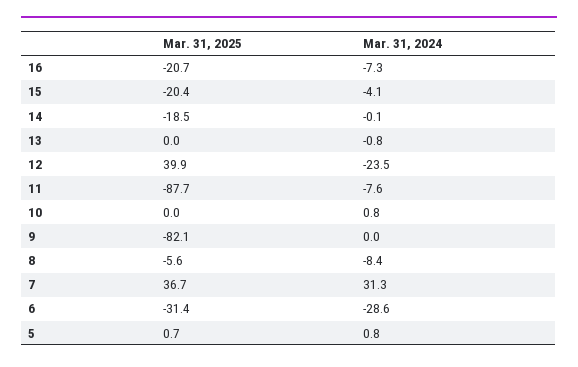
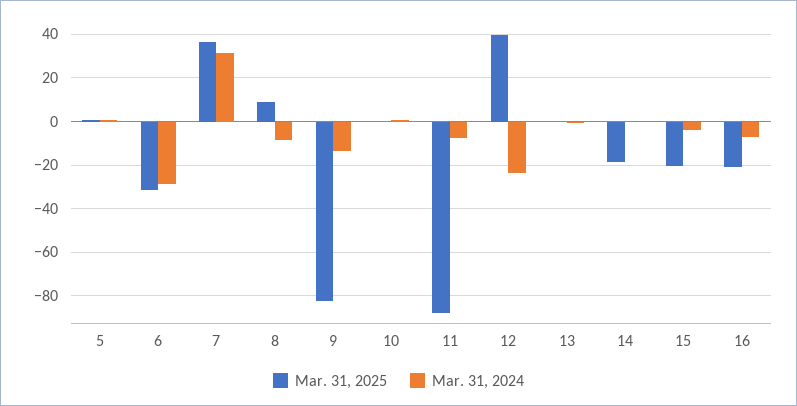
  {
    "Mar. 31, 2025": {
      "16": -20.7,
      "15": -20.4,
      "14": -18.5,
      "13": 0,
      "12": 39.9,
      "11": -87.7,
      "10": 0,
      "9": -82.1,
-     "8": -5.6,
+     "8": 10,
      "7": 36.7,
      "6": -31.4,
      "5": 0.7
    },
    "Mar. 31, 2024": {
      "16": -7.3,
      "15": -4.1,
      "14": -0.1,
      "13": -0.8,
      "12": -23.5,
      "11": -7.6,
      "10": 0.8,
-     "9": 0,
+     "9": -15,
      "8": -8.4,
      "7": 31.3,
      "6": -28.6,
      "5": 0.8
    }
  }

